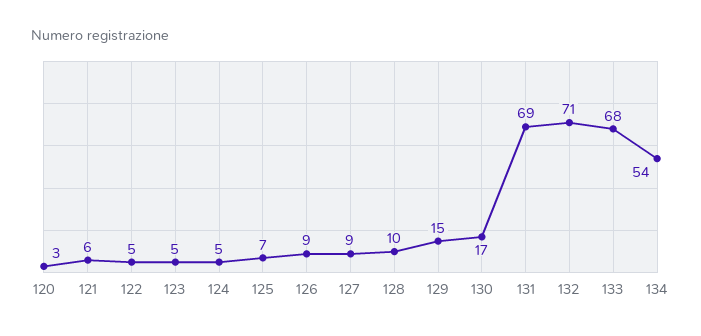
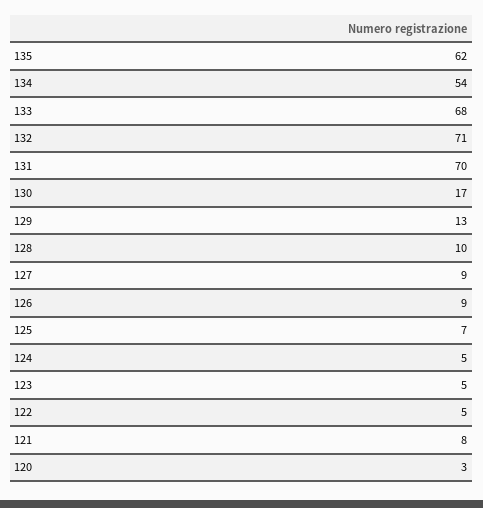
  {
    "120": 3,
-   "121": 6,
+   "121": 8,
    "122": 5,
    "123": 5,
    "124": 5,
    "125": 7,
    "126": 9,
    "127": 9,
    "128": 10,
-   "129": 15,
+   "129": 13,
    "130": 17,
-   "131": 69,
+   "131": 70,
    "132": 71,
    "133": 68,
-   "134": 54
+   "134": 54,
+   "135": 62
  }

